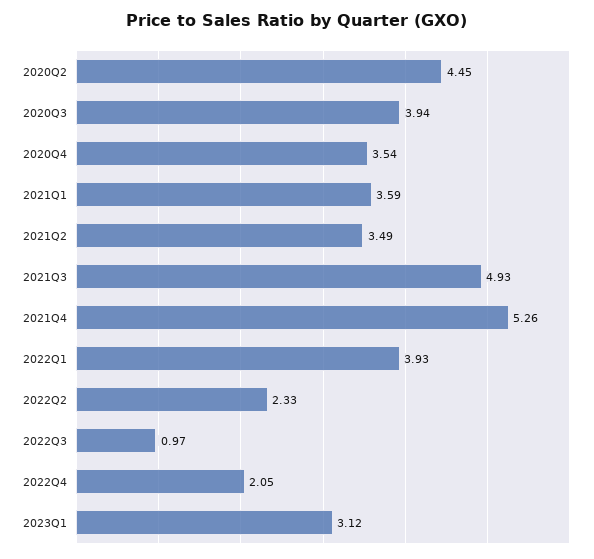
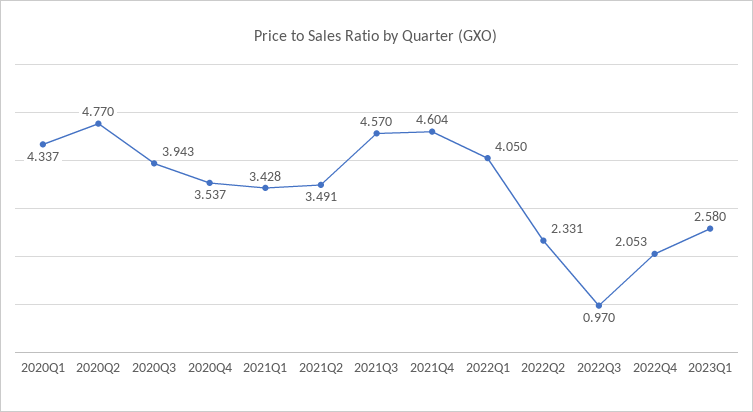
  {
-   "2020Q2": 4.45,
+   "2020Q2": 4.77,
    "2020Q3": 3.943,
    "2020Q4": 3.537,
-   "2021Q1": 3.59,
+   "2021Q1": 3.428,
    "2021Q2": 3.491,
-   "2021Q3": 4.93,
+   "2021Q3": 4.57,
-   "2021Q4": 5.26,
+   "2021Q4": 4.604,
-   "2022Q1": 3.93,
+   "2022Q1": 4.05,
    "2022Q2": 2.331,
    "2022Q3": 0.97,
    "2022Q4": 2.053,
-   "2023Q1": 3.12
+   "2023Q1": 2.58,
+   "2020Q1": 4.337
  }

